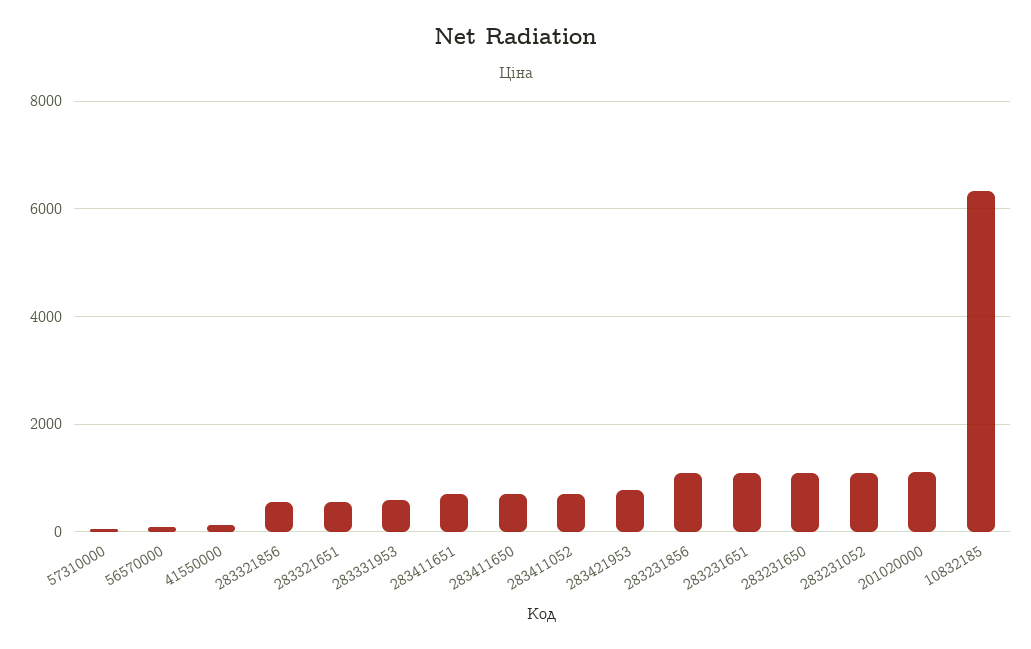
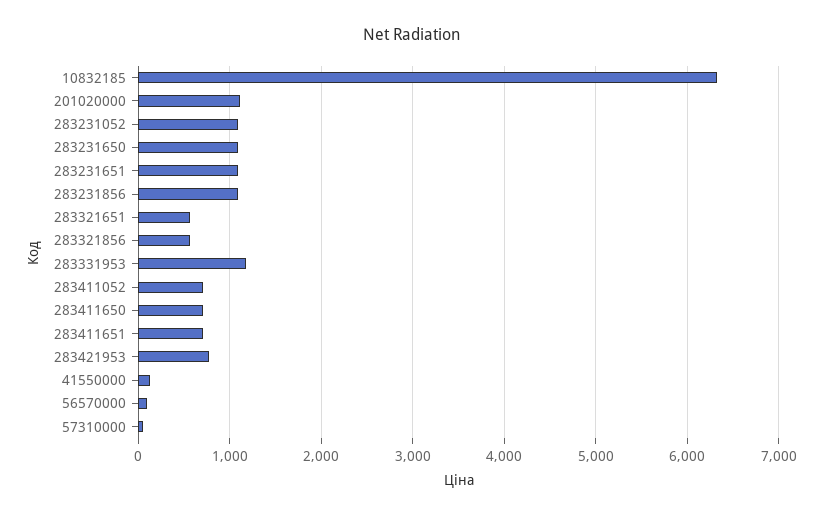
  {
    "57310000": 0,
    "56570000": 100,
    "41550000": 100,
    "283321856": 600,
    "283321651": 600,
-   "283331953": 600,
+   "283331953": 1200,
    "283411651": 700,
    "283411650": 700,
    "283411052": 700,
    "283421953": 800,
    "283231856": 1100,
    "283231651": 1100,
    "283231650": 1100,
    "283231052": 1100,
    "201020000": 1100,
    "10832185": 6300
  }

